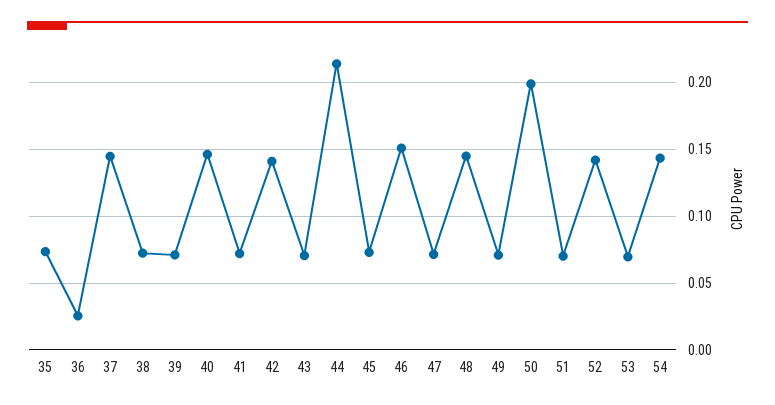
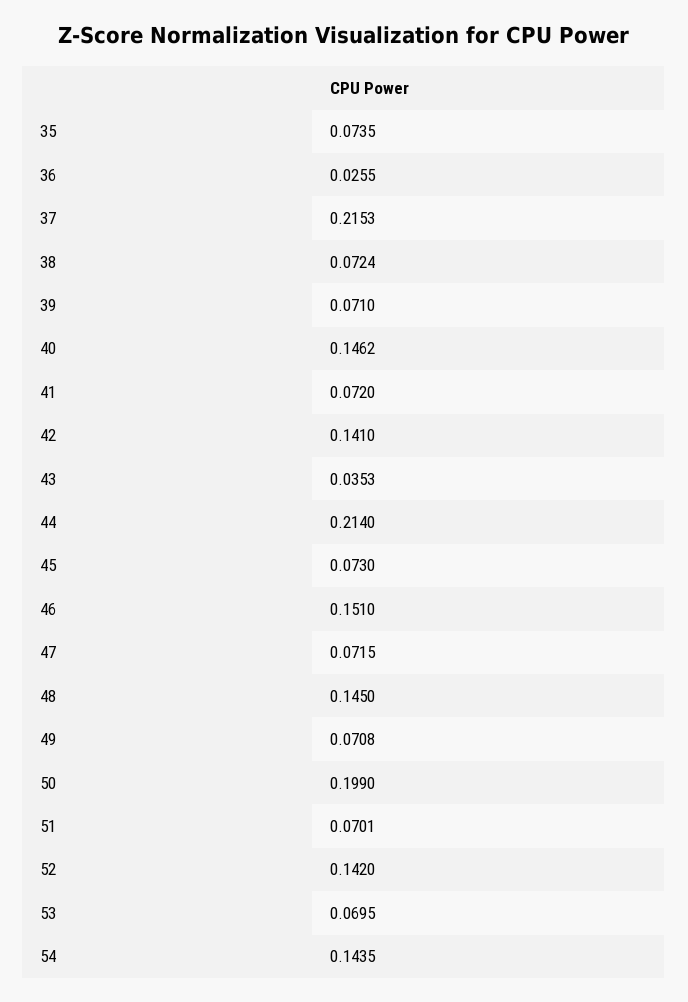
  {
    "35": 0.0735,
    "36": 0.0255,
-   "37": 0.145,
+   "37": 0.2153,
    "38": 0.0724,
    "39": 0.071,
    "40": 0.1462,
    "41": 0.072,
    "42": 0.141,
-   "43": 0.07,
+   "43": 0.0353,
    "44": 0.214,
    "45": 0.073,
    "46": 0.151,
    "47": 0.0715,
    "48": 0.145,
    "49": 0.0708,
    "50": 0.199,
    "51": 0.0701,
    "52": 0.142,
    "53": 0.0695,
    "54": 0.1435
  }

